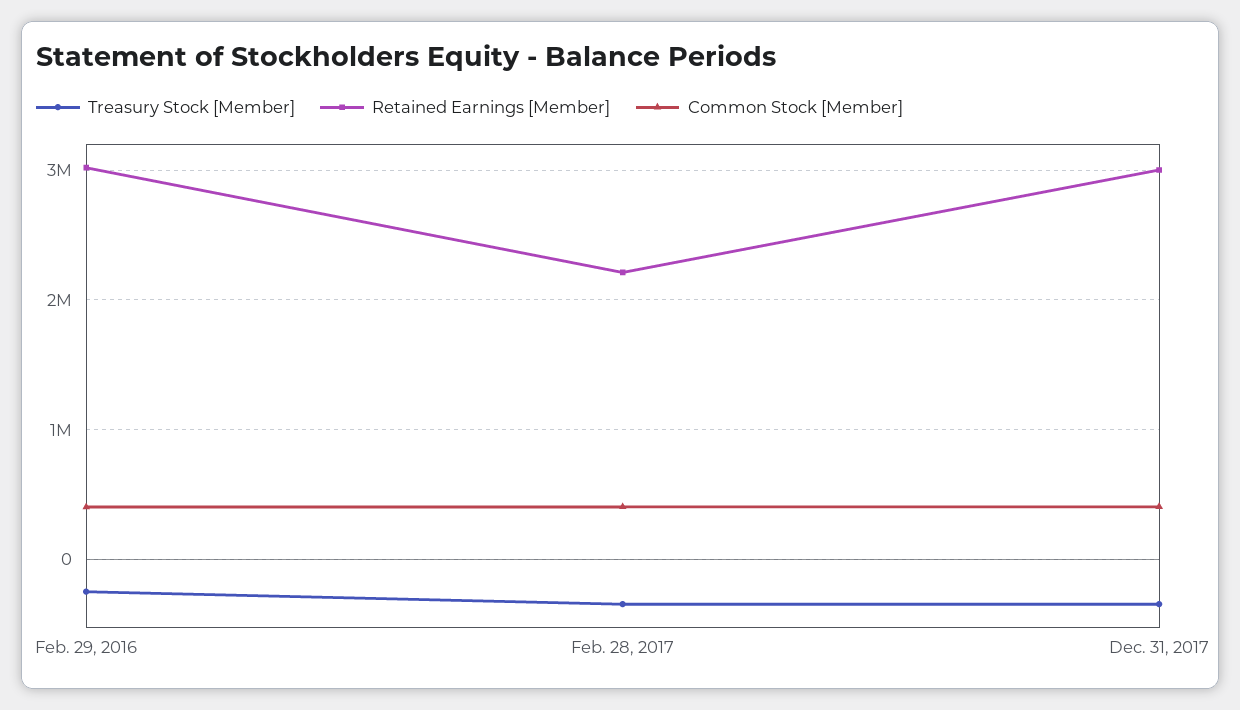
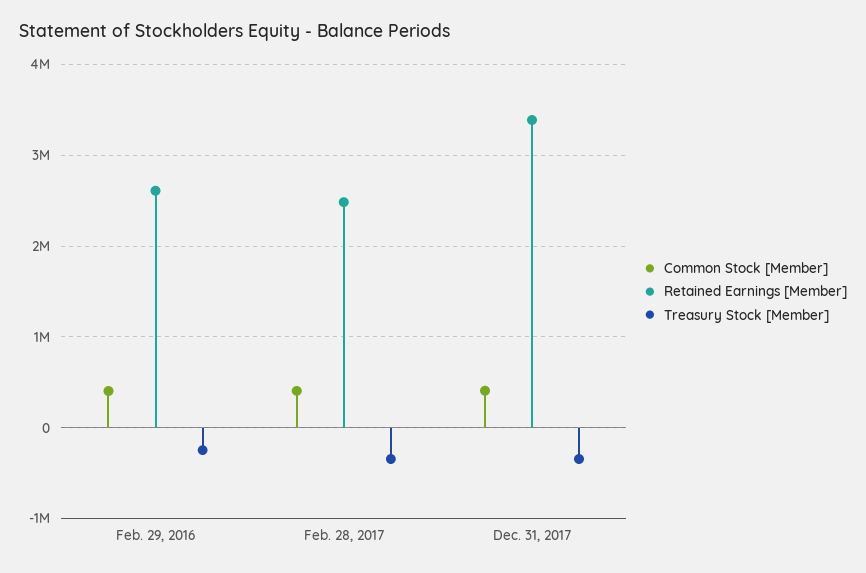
  {
    "Treasury Stock [Member]": {
      "Feb. 29, 2016": -200000,
      "Feb. 28, 2017": -300000,
      "Dec. 31, 2017": -300000
    },
    "Retained Earnings [Member]": {
-     "Feb. 29, 2016": 3000000,
+     "Feb. 29, 2016": 2600000,
-     "Feb. 28, 2017": 2200000,
+     "Feb. 28, 2017": 2500000,
-     "Dec. 31, 2017": 3000000
+     "Dec. 31, 2017": 3400000
    },
    "Common Stock [Member]": {
      "Feb. 29, 2016": 400000,
      "Feb. 28, 2017": 400000,
      "Dec. 31, 2017": 400000
    }
  }

